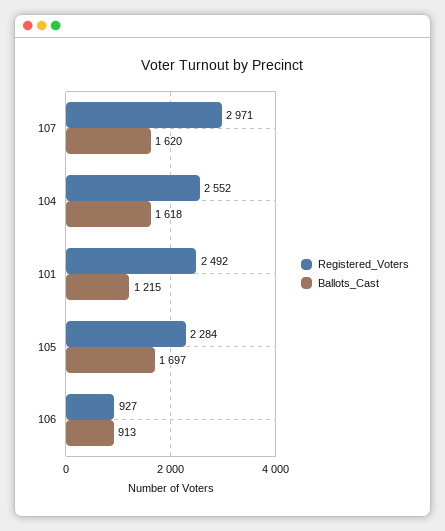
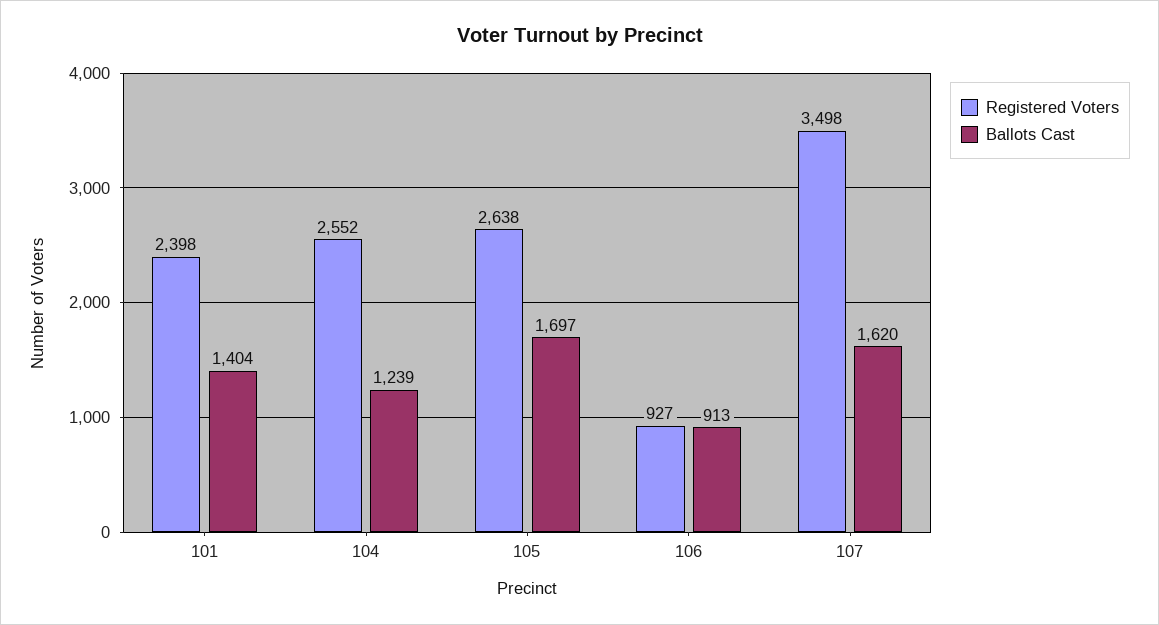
  {
    "Registered_Voters": {
-     "107": 2971,
+     "107": 3498,
      "104": 2552,
-     "101": 2492,
+     "101": 2398,
-     "105": 2284,
+     "105": 2638,
      "106": 927
    },
    "Ballots_Cast": {
      "107": 1620,
-     "104": 1618,
+     "104": 1239,
-     "101": 1215,
+     "101": 1404,
      "105": 1697,
      "106": 913
    }
  }

